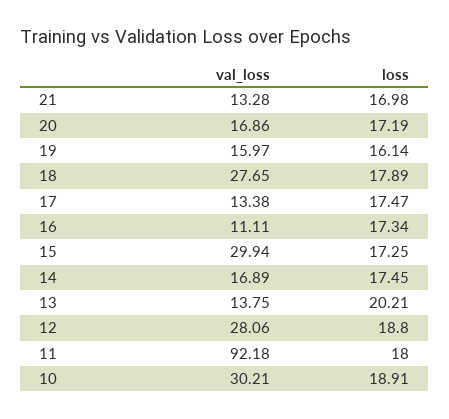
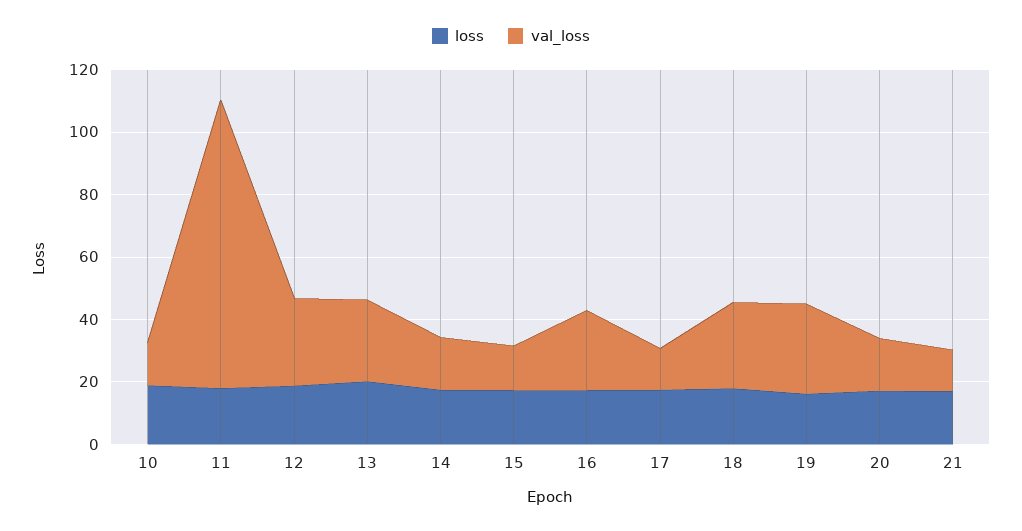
  {
    "val_loss": {
      "21": 13.28,
      "20": 16.86,
-     "19": 15.97,
+     "19": 30,
      "18": 27.65,
      "17": 13.38,
-     "16": 11.11,
+     "16": 25,
-     "15": 29.94,
+     "15": 15,
      "14": 16.89,
-     "13": 13.75,
+     "13": 25,
      "12": 28.06,
      "11": 92.18,
-     "10": 30.21
+     "10": 15
    },
    "loss": {
      "21": 16.98,
      "20": 17.19,
      "19": 16.14,
      "18": 17.89,
      "17": 17.47,
      "16": 17.34,
      "15": 17.25,
      "14": 17.45,
      "13": 20.21,
      "12": 18.8,
      "11": 18,
      "10": 18.91
    }
  }

